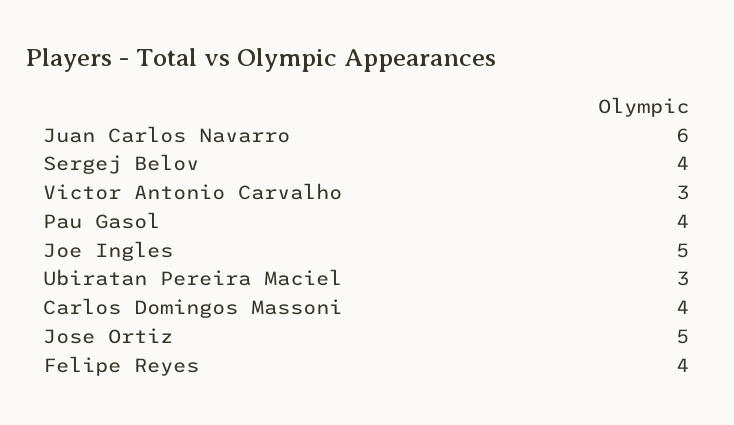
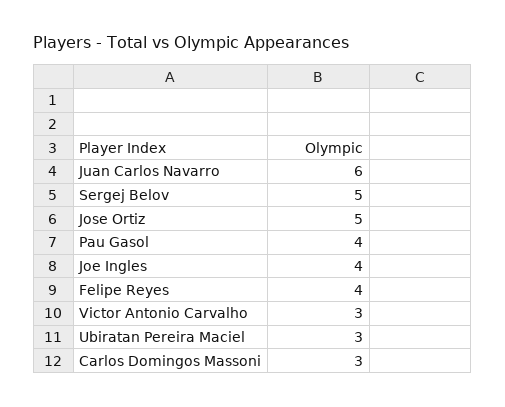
  {
    "Juan Carlos Navarro": 6,
-   "Sergej Belov": 4,
+   "Sergej Belov": 5,
    "Victor Antonio Carvalho": 3,
    "Pau Gasol": 4,
-   "Joe Ingles": 5,
+   "Joe Ingles": 4,
    "Ubiratan Pereira Maciel": 3,
-   "Carlos Domingos Massoni": 4,
+   "Carlos Domingos Massoni": 3,
    "Jose Ortiz": 5,
    "Felipe Reyes": 4
  }

